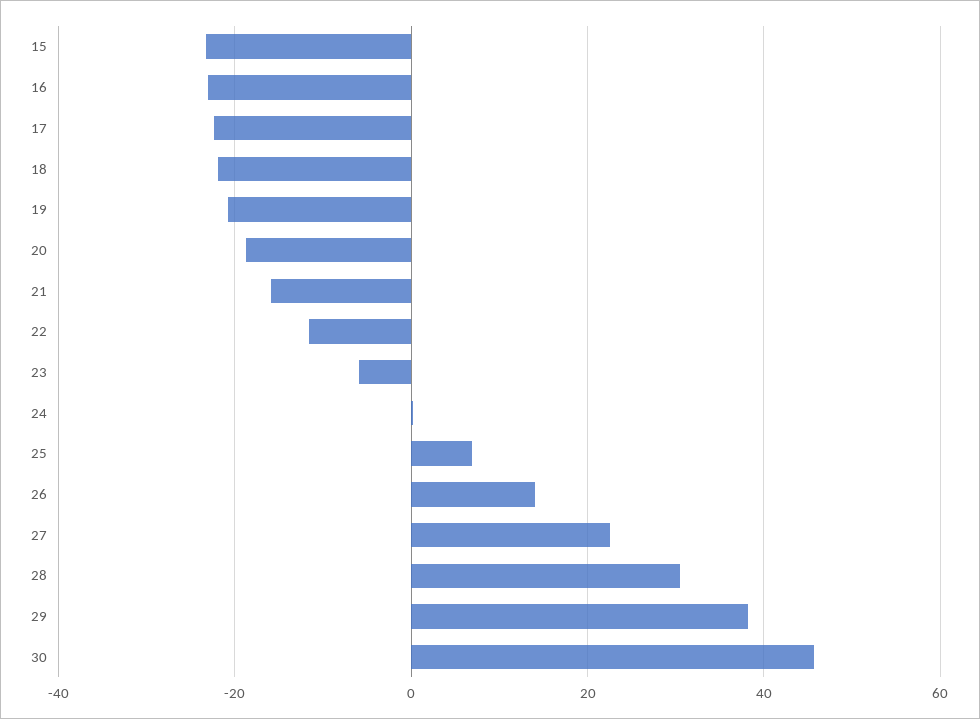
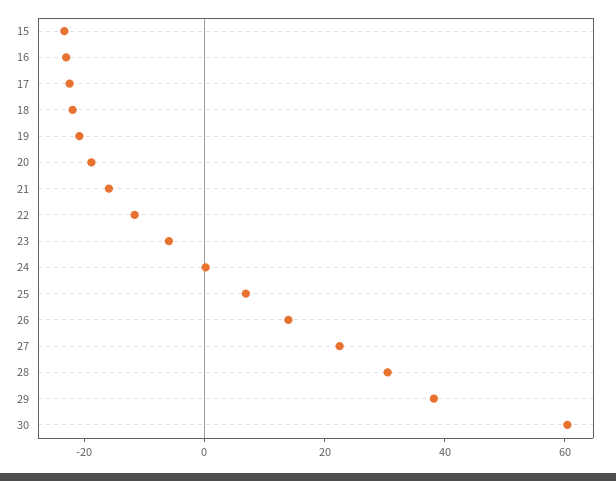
  {
    "15": -24,
    "16": -24,
    "17": -22,
    "18": -22,
    "19": -20,
    "20": -18,
    "21": -16,
    "22": -12,
    "23": -6,
    "24": 0,
    "25": 6,
    "26": 14,
    "27": 22,
    "28": 30,
    "29": 38,
-   "30": 46
+   "30": 60
  }

